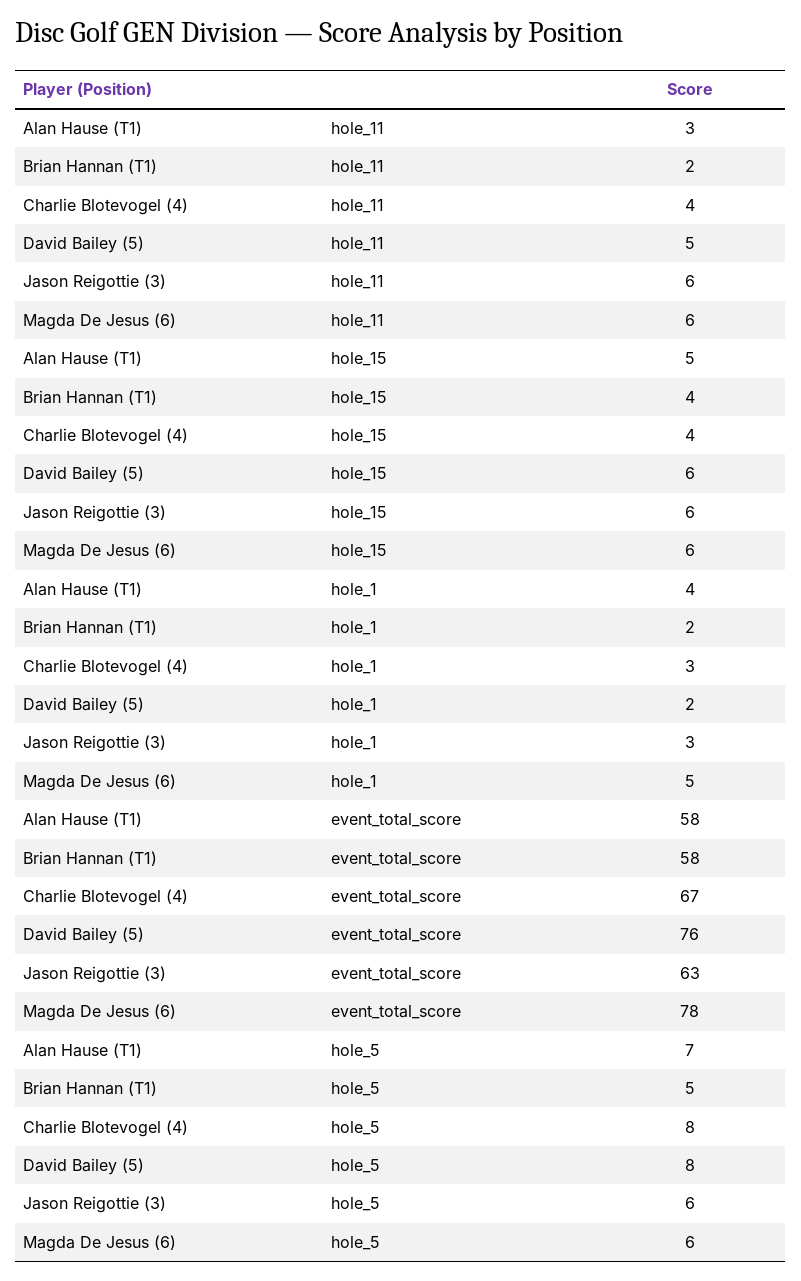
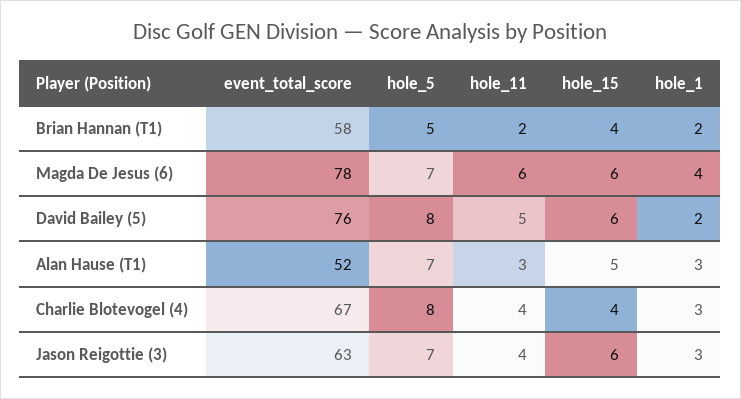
  {
    "Alan Hause (T1)": {
      "hole_11": 3,
      "hole_15": 5,
-     "hole_1": 4,
+     "hole_1": 3,
-     "event_total_score": 58,
+     "event_total_score": 52,
      "hole_5": 7
    },
    "Brian Hannan (T1)": {
      "hole_11": 2,
      "hole_15": 4,
      "hole_1": 2,
      "event_total_score": 58,
      "hole_5": 5
    },
    "Charlie Blotevogel (4)": {
      "hole_11": 4,
      "hole_15": 4,
      "hole_1": 3,
      "event_total_score": 67,
      "hole_5": 8
    },
    "David Bailey (5)": {
      "hole_11": 5,
      "hole_15": 6,
      "hole_1": 2,
      "event_total_score": 76,
      "hole_5": 8
    },
    "Jason Reigottie (3)": {
-     "hole_11": 6,
+     "hole_11": 4,
      "hole_15": 6,
      "hole_1": 3,
      "event_total_score": 63,
-     "hole_5": 6
+     "hole_5": 7
    },
    "Magda De Jesus (6)": {
      "hole_11": 6,
      "hole_15": 6,
-     "hole_1": 5,
+     "hole_1": 4,
      "event_total_score": 78,
-     "hole_5": 6
+     "hole_5": 7
    }
  }

